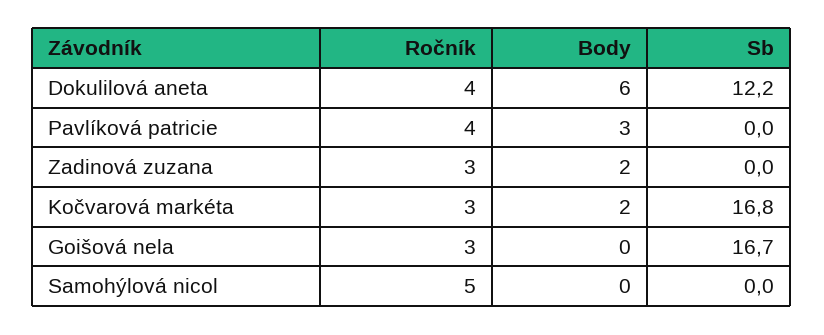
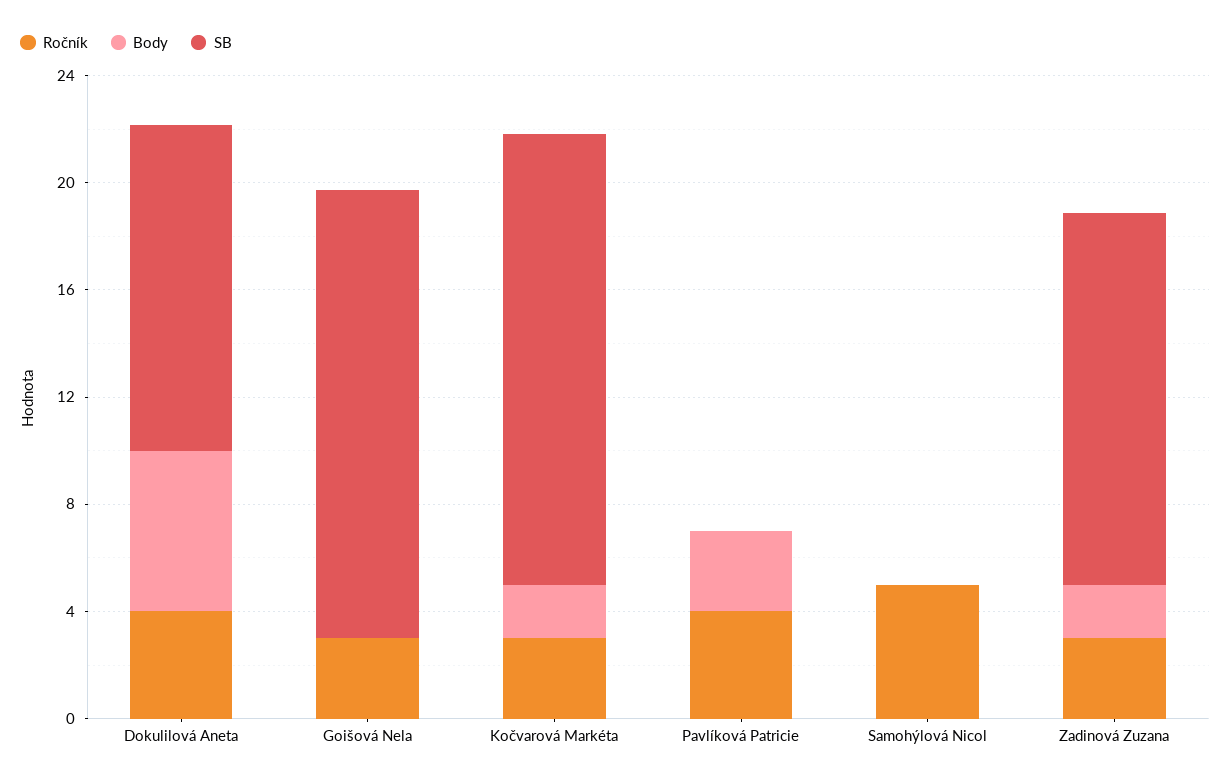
  {
    "Ročník": {
      "Dokulilová aneta": 4,
      "Pavlíková patricie": 4,
      "Zadinová zuzana": 3,
      "Kočvarová markéta": 3,
      "Goišová nela": 3,
      "Samohýlová nicol": 5
    },
    "Body": {
      "Dokulilová aneta": 6,
      "Pavlíková patricie": 3,
      "Zadinová zuzana": 2,
      "Kočvarová markéta": 2,
      "Goišová nela": 0,
      "Samohýlová nicol": 0
    },
    "Sb": {
      "Dokulilová aneta": 12.2,
      "Pavlíková patricie": 0,
-     "Zadinová zuzana": 0,
+     "Zadinová zuzana": 14,
      "Kočvarová markéta": 16.8,
      "Goišová nela": 16.7,
      "Samohýlová nicol": 0
    }
  }

